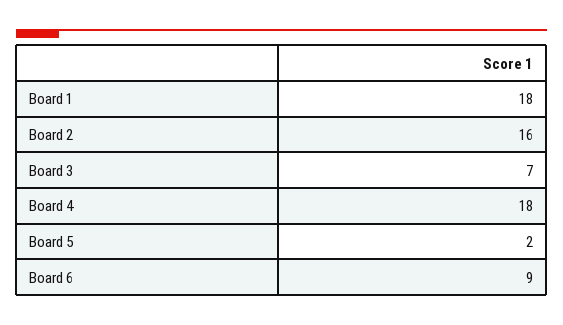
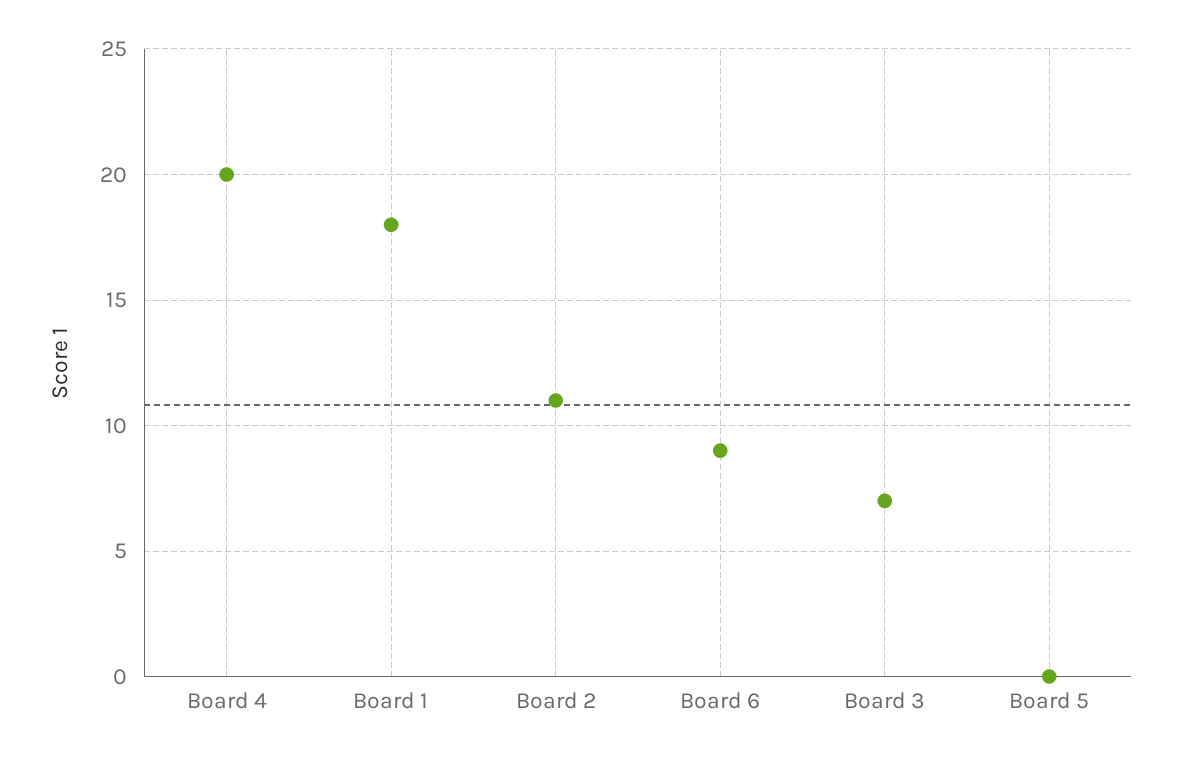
  {
    "Board 1": 18,
-   "Board 2": 16,
+   "Board 2": 11,
    "Board 3": 7,
-   "Board 4": 18,
+   "Board 4": 20,
-   "Board 5": 2,
+   "Board 5": 0,
    "Board 6": 9
  }

